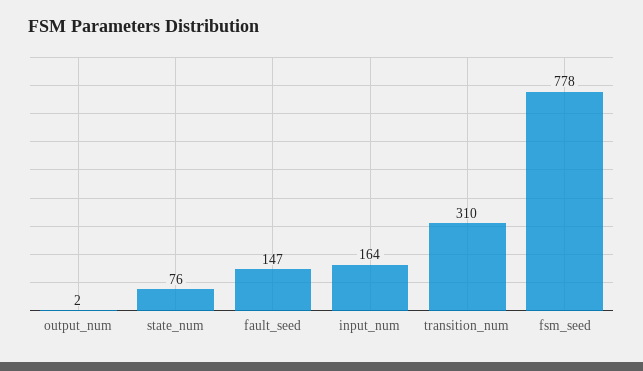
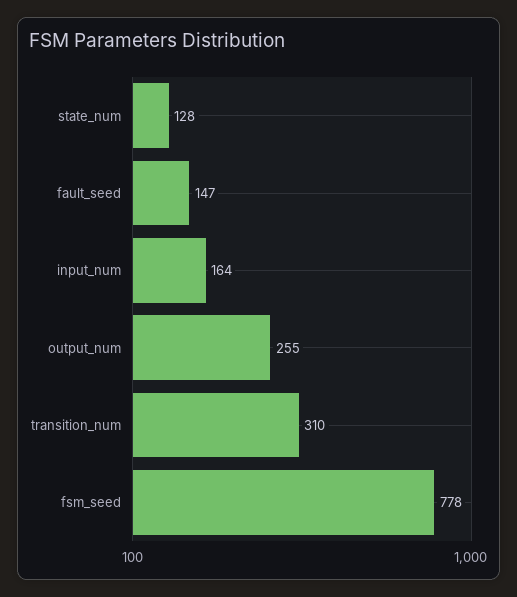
  {
-   "output_num": 2,
+   "output_num": 255,
-   "state_num": 76,
+   "state_num": 128,
    "fault_seed": 147,
    "input_num": 164,
    "transition_num": 310,
    "fsm_seed": 778
  }

